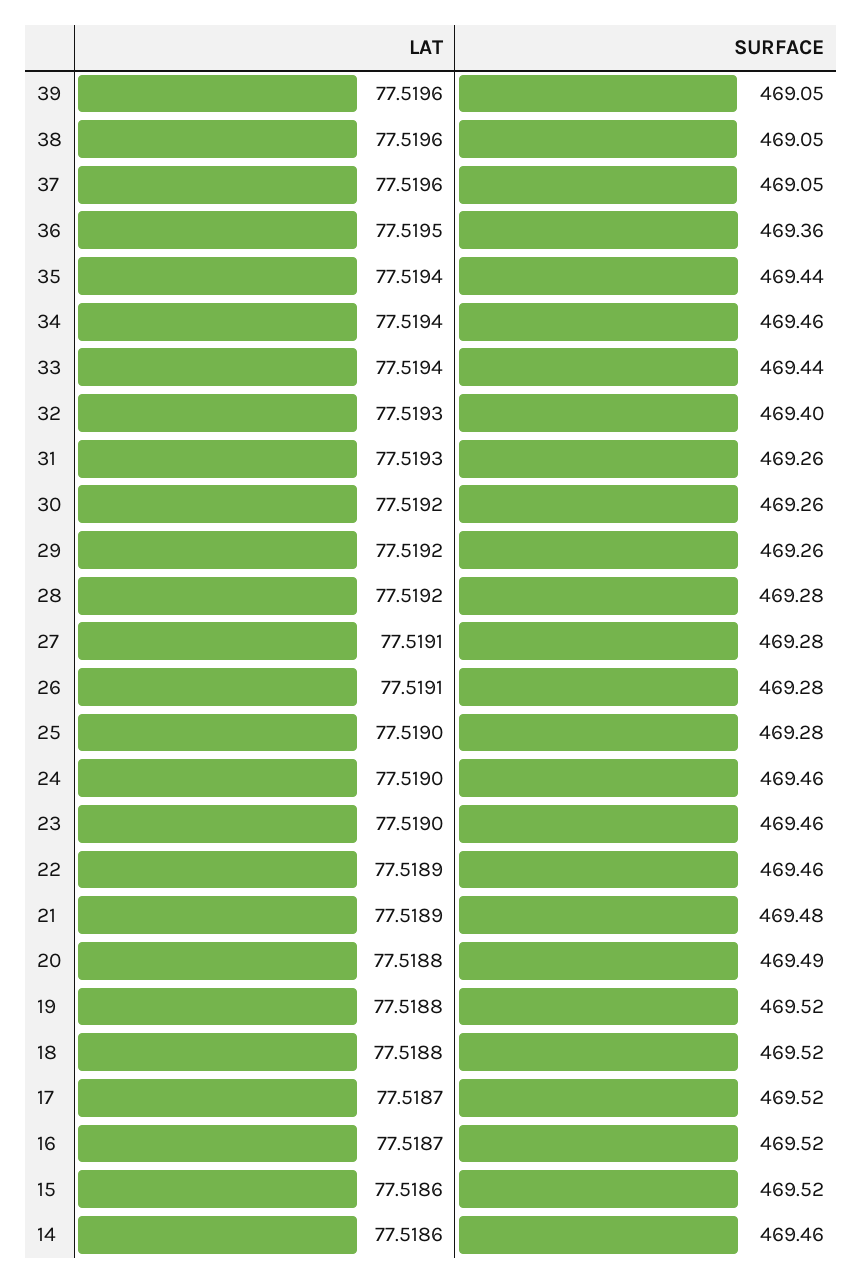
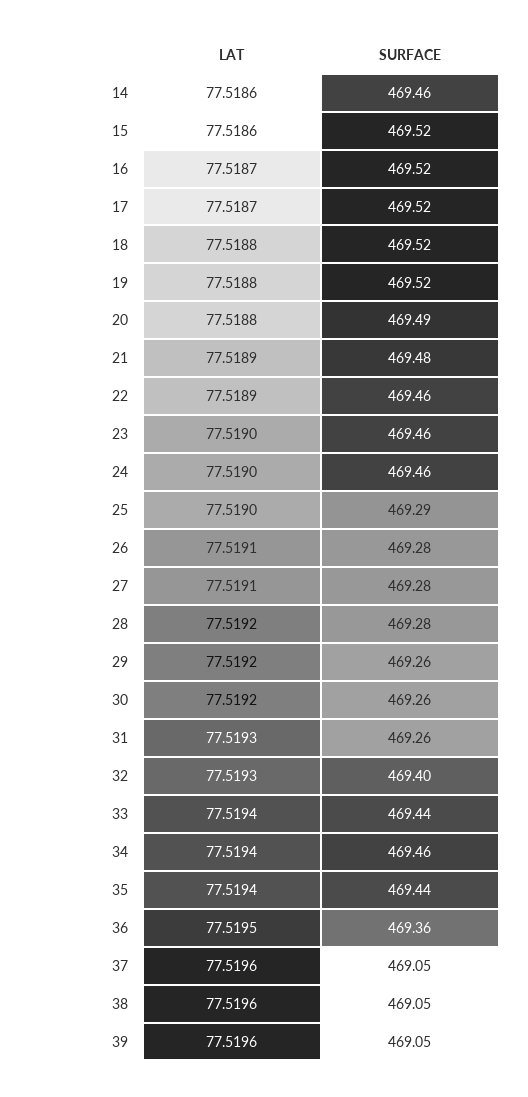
  {
    "LAT": {
      "39": 77.5196,
      "38": 77.5196,
      "37": 77.5196,
      "36": 77.5195,
      "35": 77.5194,
      "34": 77.5194,
      "33": 77.5194,
      "32": 77.5193,
      "31": 77.5193,
      "30": 77.5192,
      "29": 77.5192,
      "28": 77.5192,
      "27": 77.5191,
      "26": 77.5191,
      "25": 77.519,
      "24": 77.519,
      "23": 77.519,
      "22": 77.5189,
      "21": 77.5189,
      "20": 77.5188,
      "19": 77.5188,
      "18": 77.5188,
      "17": 77.5187,
      "16": 77.5187,
      "15": 77.5186,
      "14": 77.5186
    },
    "SURFACE": {
      "39": 469.05,
      "38": 469.05,
      "37": 469.05,
      "36": 469.36,
      "35": 469.44,
      "34": 469.46,
      "33": 469.44,
      "32": 469.4,
      "31": 469.26,
      "30": 469.26,
      "29": 469.26,
      "28": 469.28,
      "27": 469.28,
      "26": 469.28,
-     "25": 469.28,
+     "25": 469.29,
      "24": 469.46,
      "23": 469.46,
      "22": 469.46,
      "21": 469.48,
      "20": 469.49,
      "19": 469.52,
      "18": 469.52,
      "17": 469.52,
      "16": 469.52,
      "15": 469.52,
      "14": 469.46
    }
  }

